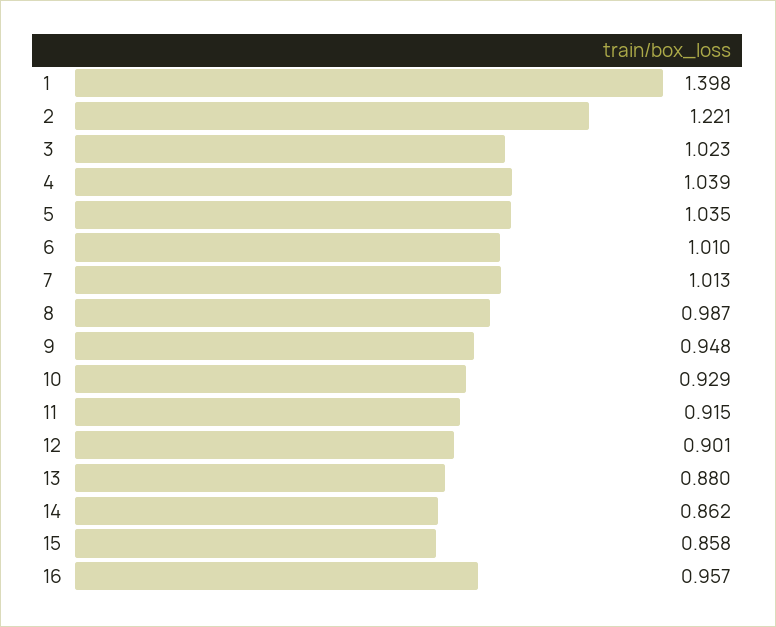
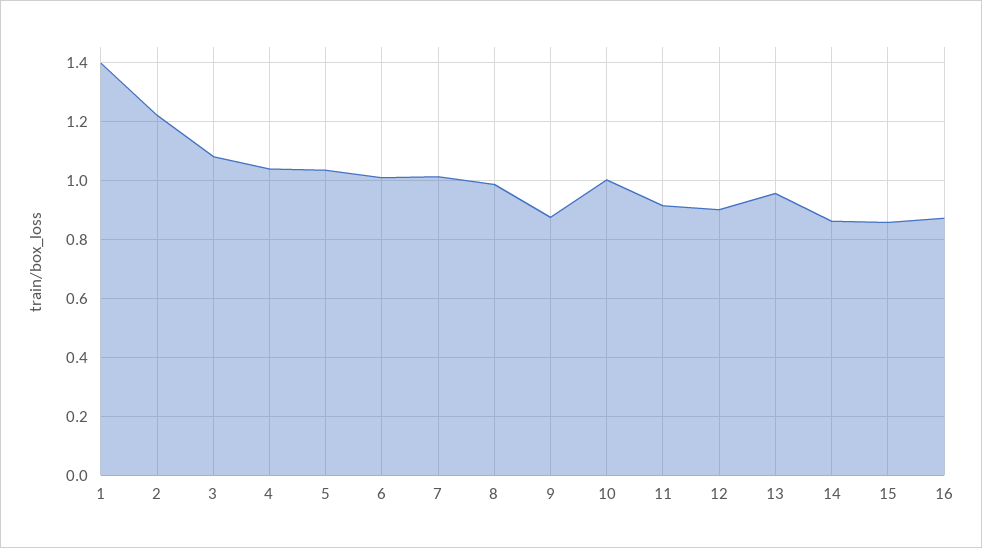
  {
    "1": 1.398,
    "2": 1.221,
-   "3": 1.023,
+   "3": 1.075,
    "4": 1.039,
    "5": 1.035,
    "6": 1.01,
    "7": 1.013,
    "8": 0.987,
-   "9": 0.948,
+   "9": 0.875,
-   "10": 0.929,
+   "10": 1,
    "11": 0.915,
    "12": 0.901,
-   "13": 0.88,
+   "13": 0.95,
    "14": 0.862,
    "15": 0.858,
-   "16": 0.957
+   "16": 0.875
  }

